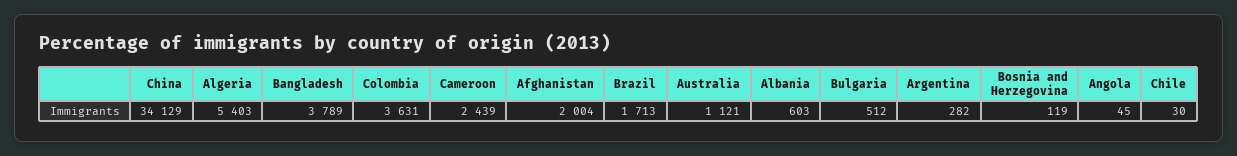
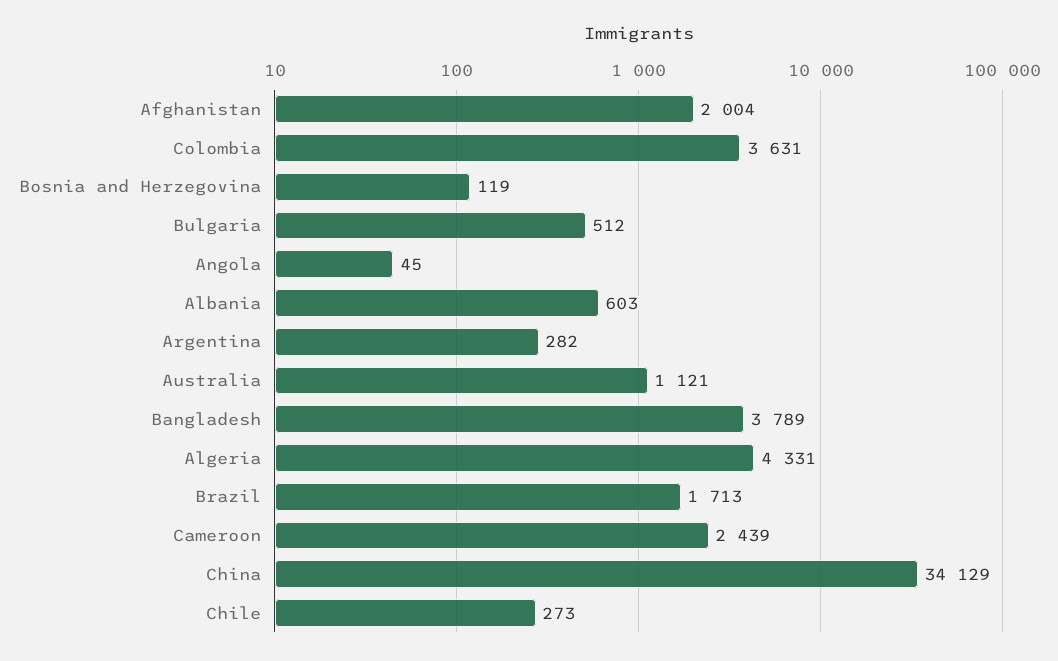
  {
    "China": 34129,
-   "Algeria": 5403,
+   "Algeria": 4331,
    "Bangladesh": 3789,
    "Colombia": 3631,
    "Cameroon": 2439,
    "Afghanistan": 2004,
    "Brazil": 1713,
    "Australia": 1121,
    "Albania": 603,
    "Bulgaria": 512,
    "Argentina": 282,
    "Bosnia and Herzegovina": 119,
    "Angola": 45,
-   "Chile": 30
+   "Chile": 273
  }

